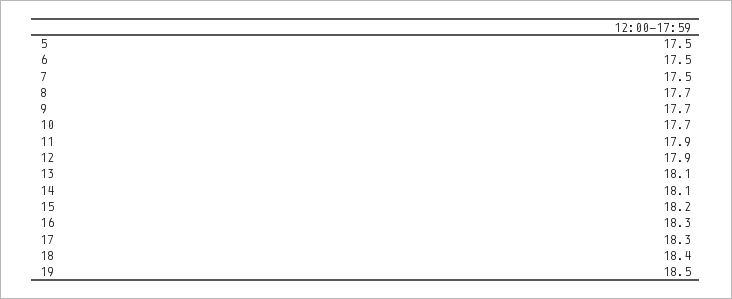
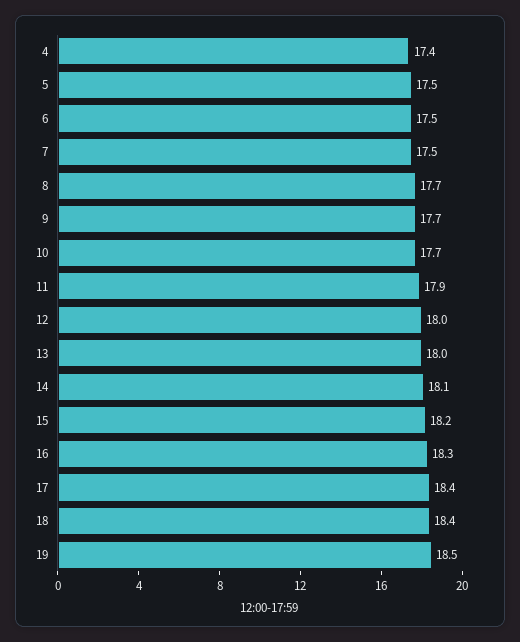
  {
    "5": 17.5,
    "6": 17.5,
    "7": 17.5,
    "8": 17.7,
    "9": 17.7,
    "10": 17.7,
    "11": 17.9,
-   "12": 17.9,
+   "12": 18,
-   "13": 18.1,
+   "13": 18,
    "14": 18.1,
    "15": 18.2,
    "16": 18.3,
-   "17": 18.3,
+   "17": 18.4,
    "18": 18.4,
-   "19": 18.5
+   "19": 18.5,
+   "4": 17.4
  }

